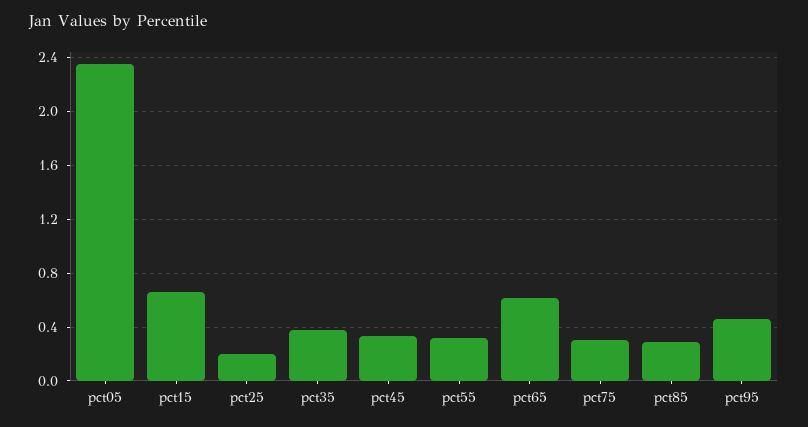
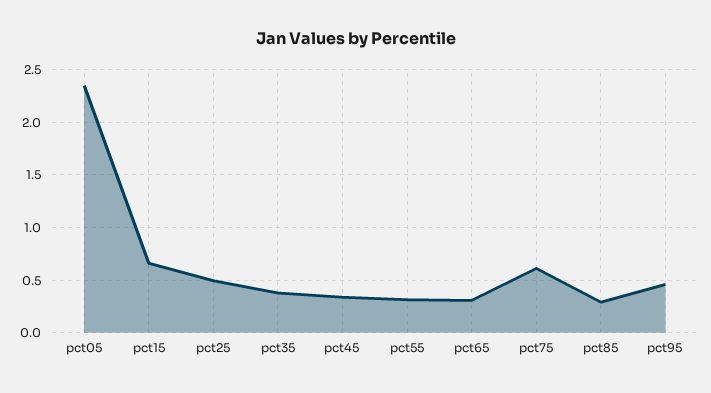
  {
    "pct05": 2.35,
    "pct15": 0.65,
-   "pct25": 0.2,
+   "pct25": 0.5,
    "pct35": 0.4,
    "pct45": 0.35,
    "pct55": 0.3,
-   "pct65": 0.6,
+   "pct65": 0.3,
-   "pct75": 0.3,
+   "pct75": 0.6,
    "pct85": 0.3,
    "pct95": 0.45
  }

